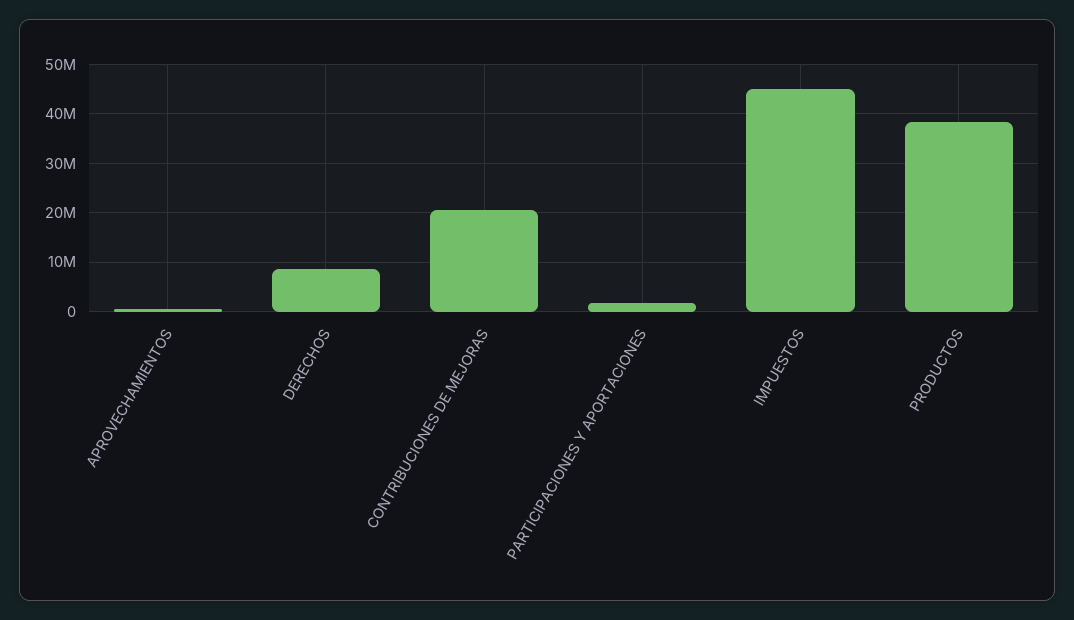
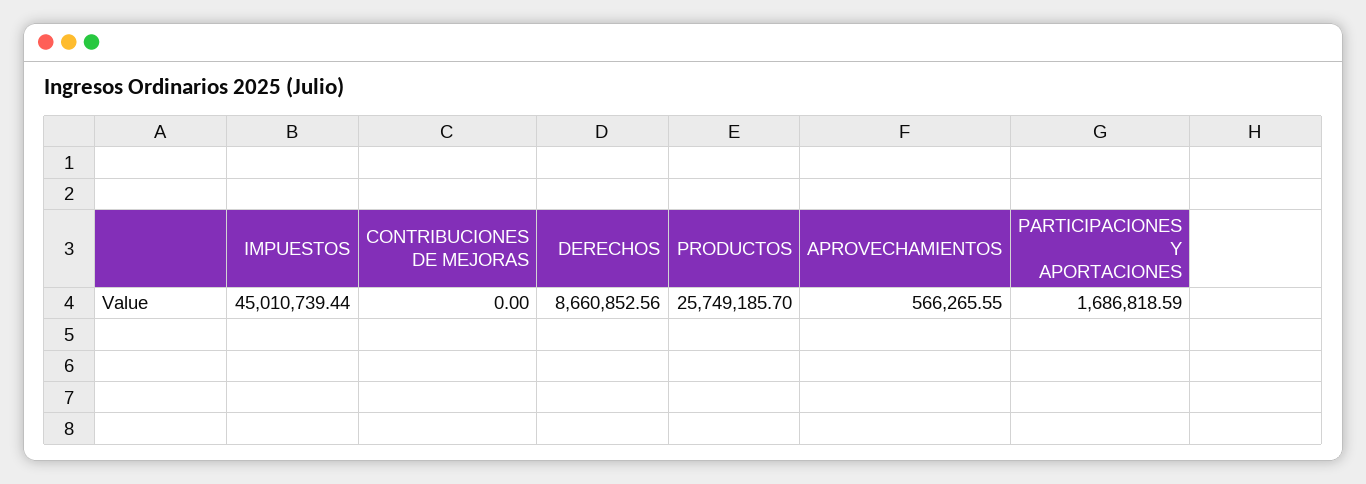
  {
    "APROVECHAMIENTOS": 566265.55,
    "DERECHOS": 8660852.56,
-   "CONTRIBUCIONES DE MEJORAS": 20000000,
+   "CONTRIBUCIONES DE MEJORAS": 0,
    "PARTICIPACIONES Y APORTACIONES": 1686818.59,
    "IMPUESTOS": 45010739.44,
-   "PRODUCTOS": 38000000
+   "PRODUCTOS": 25749185.7
  }

